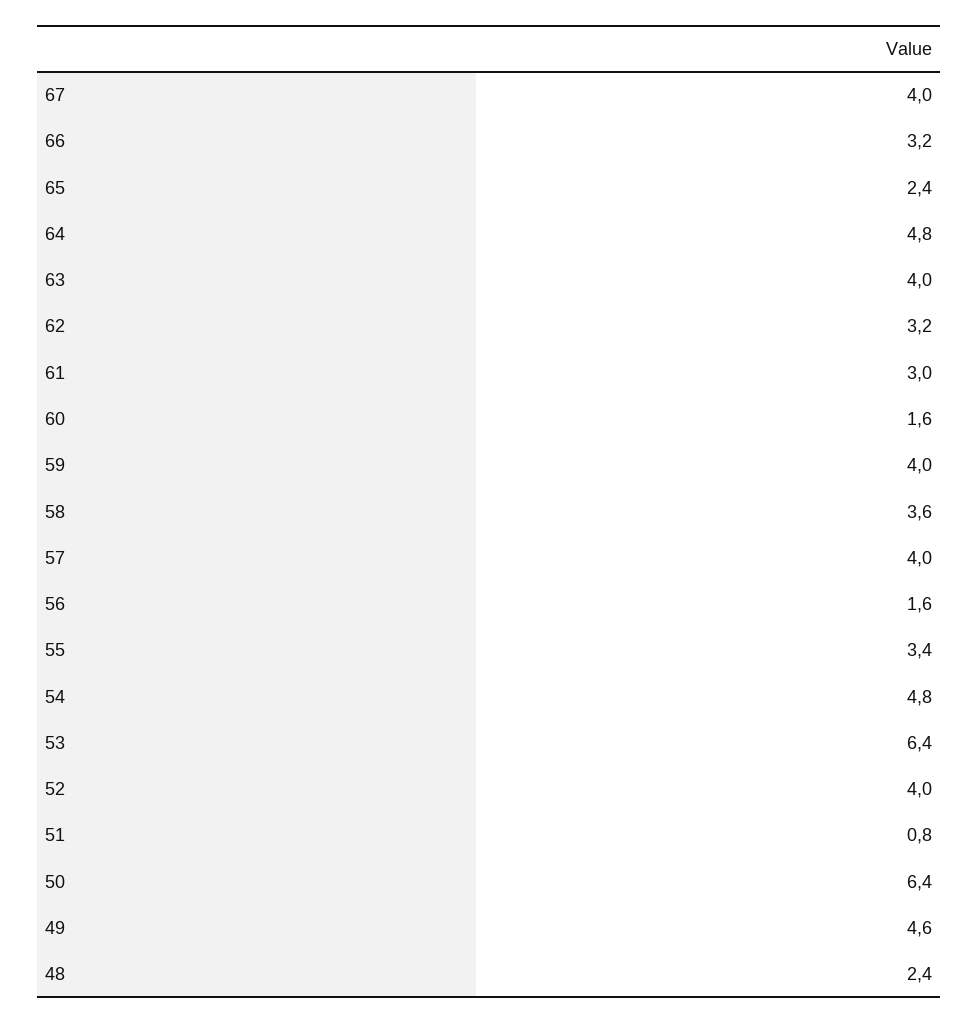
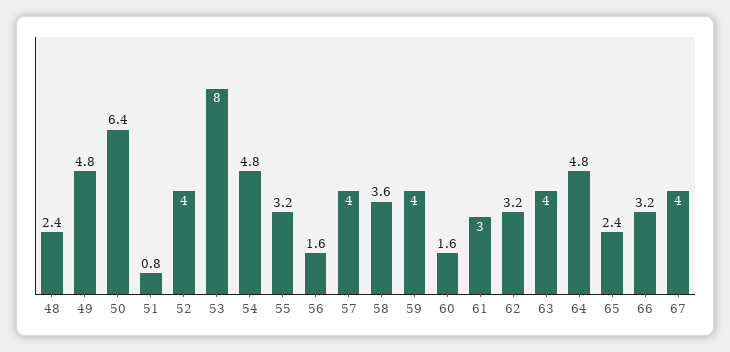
  {
    "67": 4,
    "66": 3.2,
    "65": 2.4,
    "64": 4.8,
    "63": 4,
    "62": 3.2,
    "61": 3,
    "60": 1.6,
    "59": 4,
    "58": 3.6,
    "57": 4,
    "56": 1.6,
-   "55": 3.4,
+   "55": 3.2,
    "54": 4.8,
-   "53": 6.4,
+   "53": 8,
    "52": 4,
    "51": 0.8,
    "50": 6.4,
-   "49": 4.6,
+   "49": 4.8,
    "48": 2.4
  }

